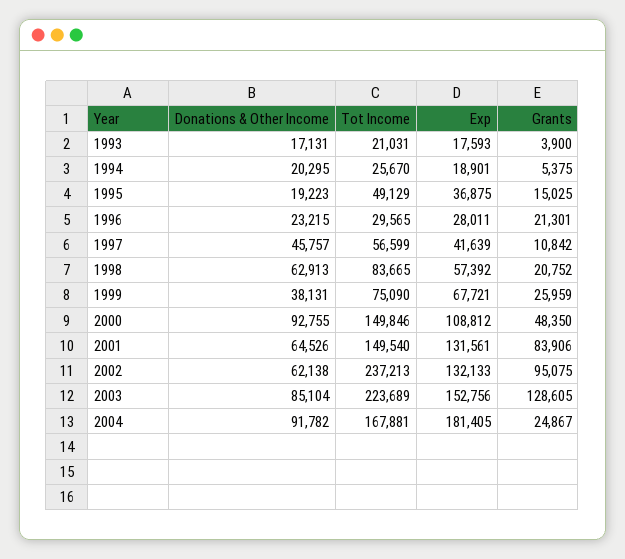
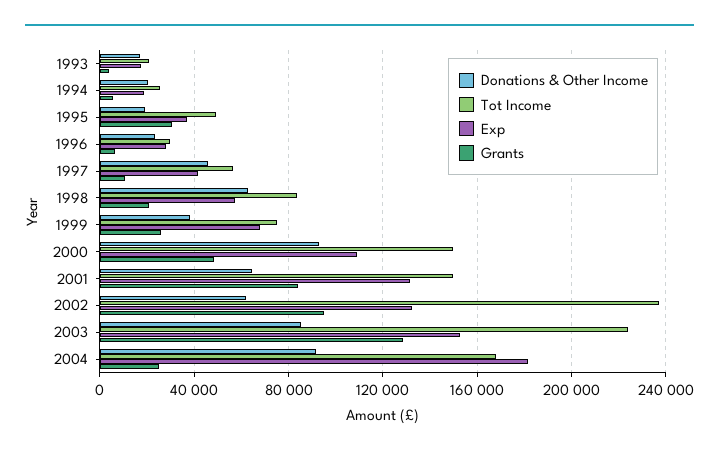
  {
    "Donations & Other Income": {
      "1993": 17131,
      "1994": 20295,
      "1995": 19223,
      "1996": 23215,
      "1997": 45757,
      "1998": 62913,
      "1999": 38131,
      "2000": 92755,
      "2001": 64526,
      "2002": 62138,
      "2003": 85104,
      "2004": 91782
    },
    "Tot Income": {
      "1993": 21031,
      "1994": 25670,
      "1995": 49129,
      "1996": 29565,
      "1997": 56599,
      "1998": 83665,
      "1999": 75090,
      "2000": 149846,
      "2001": 149540,
      "2002": 237213,
      "2003": 223689,
      "2004": 167881
    },
    "Exp": {
      "1993": 17593,
      "1994": 18901,
      "1995": 36875,
      "1996": 28011,
      "1997": 41639,
      "1998": 57392,
      "1999": 67721,
      "2000": 108812,
      "2001": 131561,
      "2002": 132133,
      "2003": 152756,
      "2004": 181405
    },
    "Grants": {
      "1993": 3900,
      "1994": 5375,
-     "1995": 15025,
+     "1995": 30000,
-     "1996": 21301,
+     "1996": 5000,
      "1997": 10842,
      "1998": 20752,
      "1999": 25959,
      "2000": 48350,
      "2001": 83906,
      "2002": 95075,
      "2003": 128605,
      "2004": 24867
    }
  }

